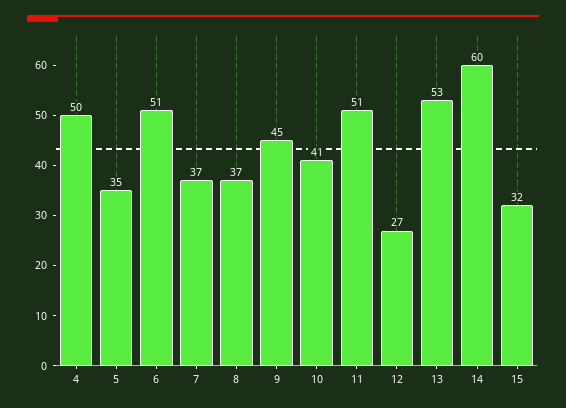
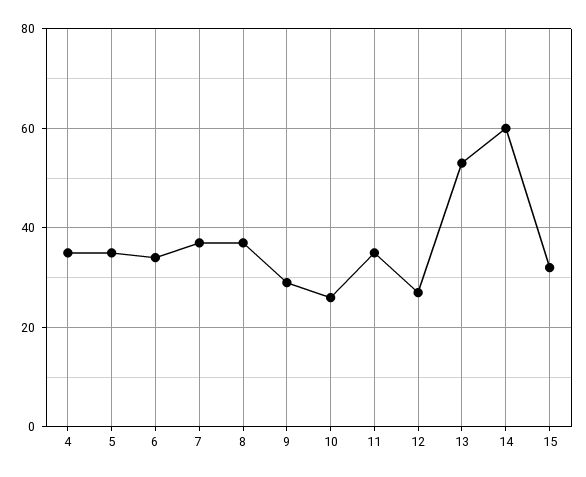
  {
-   "4": 50,
+   "4": 35,
    "5": 35,
-   "6": 51,
+   "6": 35,
    "7": 37,
    "8": 37,
-   "9": 45,
+   "9": 30,
-   "10": 41,
+   "10": 25,
-   "11": 51,
+   "11": 35,
    "12": 27,
    "13": 53,
    "14": 60,
    "15": 32
  }

